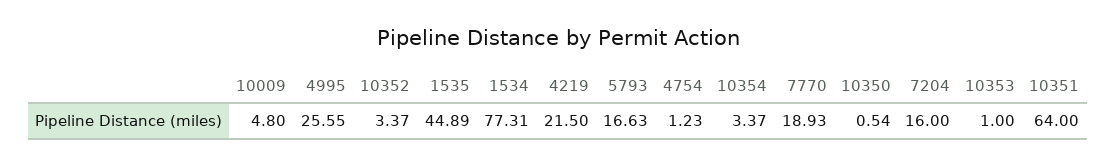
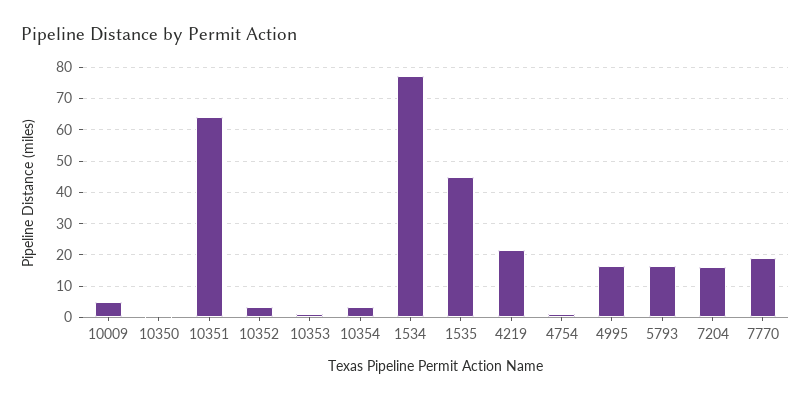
  {
    "10009": 4.8,
-   "4995": 25.55,
+   "4995": 16,
    "10352": 3.37,
    "1535": 44.89,
    "1534": 77.31,
    "4219": 21.5,
    "5793": 16.63,
    "4754": 1.23,
    "10354": 3.37,
    "7770": 18.93,
    "10350": 0.54,
    "7204": 16,
    "10353": 1,
    "10351": 64
  }

